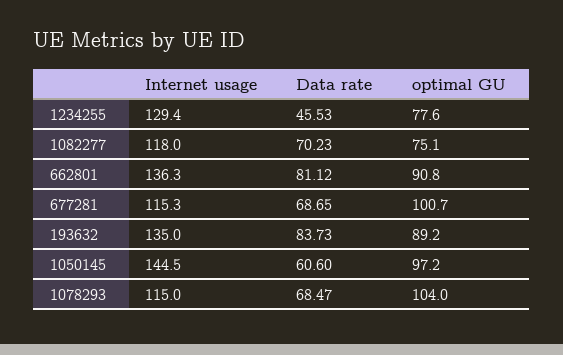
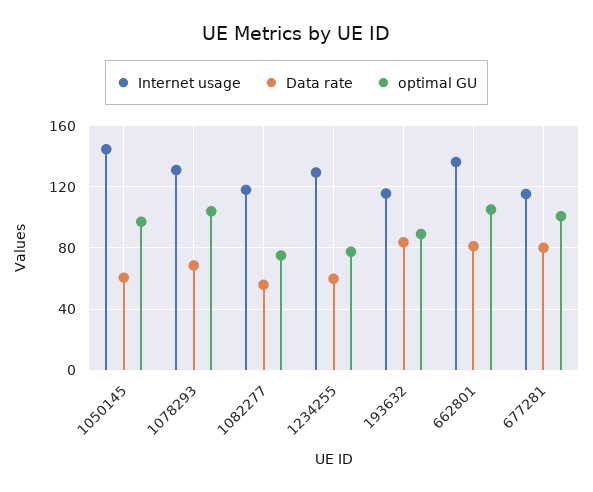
  {
    "Internet usage": {
      "1234255": 129.4,
      "1082277": 118,
      "662801": 136.3,
      "677281": 115.3,
-     "193632": 135,
+     "193632": 115,
      "1050145": 144.5,
-     "1078293": 115
+     "1078293": 130
    },
    "Data rate": {
-     "1234255": 45.53,
+     "1234255": 60,
-     "1082277": 70.23,
+     "1082277": 55,
      "662801": 81.12,
-     "677281": 68.65,
+     "677281": 80,
      "193632": 83.73,
      "1050145": 60.6,
      "1078293": 68.47
    },
    "optimal GU": {
      "1234255": 77.6,
      "1082277": 75.1,
-     "662801": 90.8,
+     "662801": 105,
      "677281": 100.7,
      "193632": 89.2,
      "1050145": 97.2,
      "1078293": 104
    }
  }

